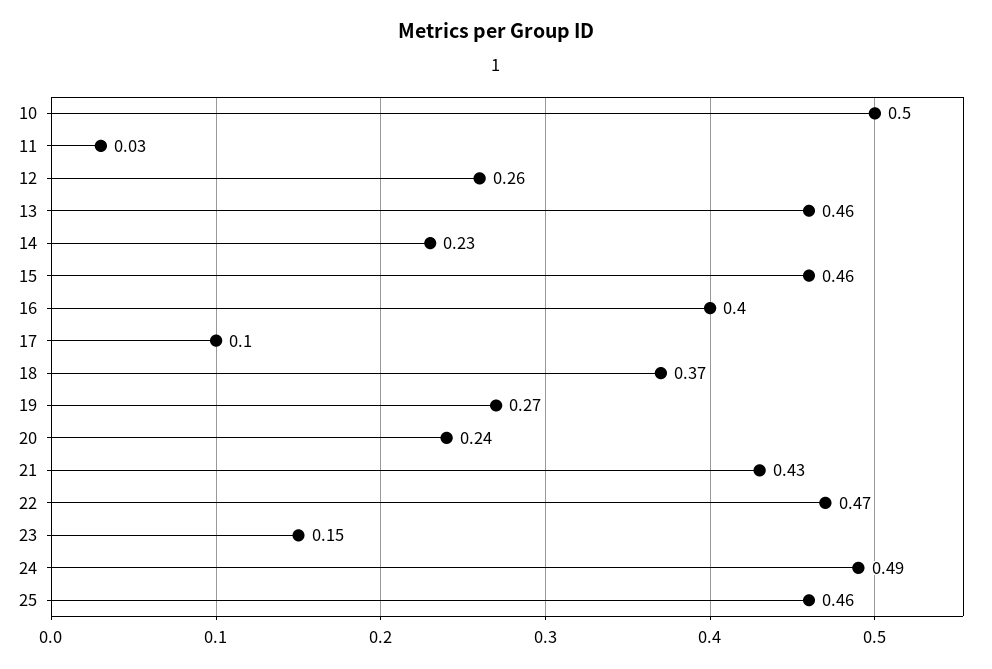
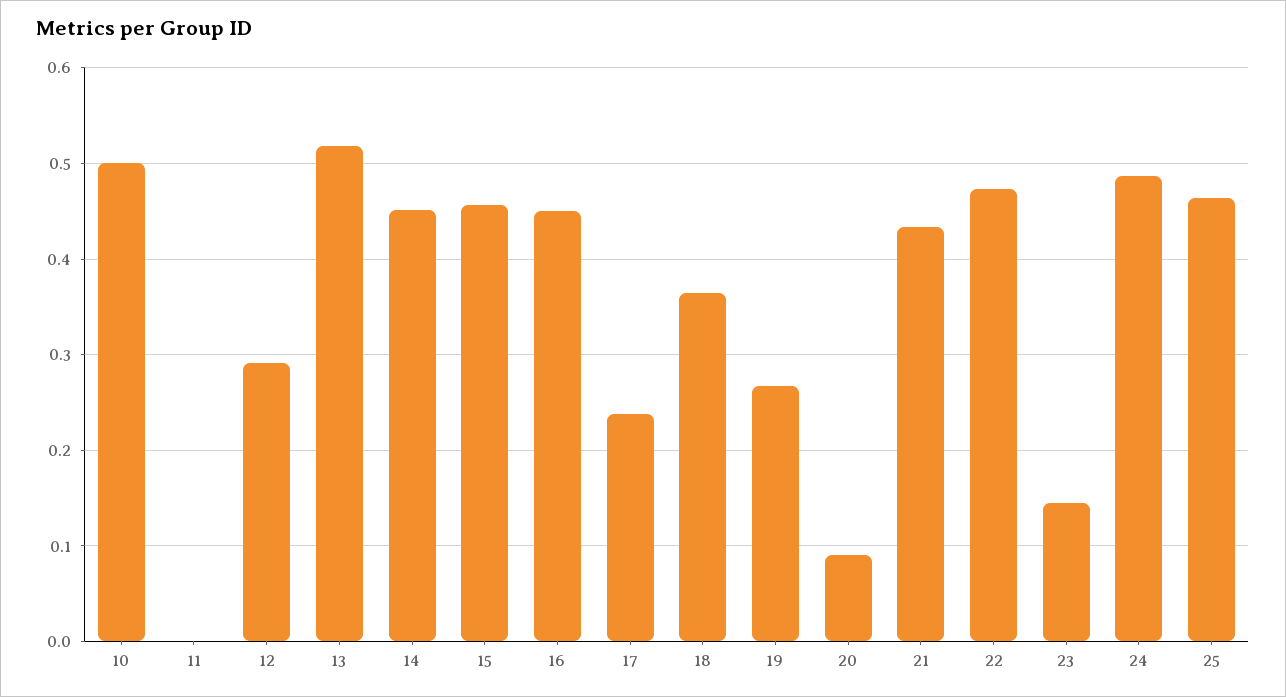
  {
    "10": 0.5,
-   "11": 0.03,
+   "11": 0,
-   "12": 0.26,
+   "12": 0.29,
-   "13": 0.46,
+   "13": 0.52,
-   "14": 0.23,
+   "14": 0.45,
    "15": 0.46,
-   "16": 0.4,
+   "16": 0.45,
-   "17": 0.1,
+   "17": 0.24,
    "18": 0.37,
    "19": 0.27,
-   "20": 0.24,
+   "20": 0.09,
    "21": 0.43,
    "22": 0.47,
    "23": 0.15,
    "24": 0.49,
    "25": 0.46
  }

